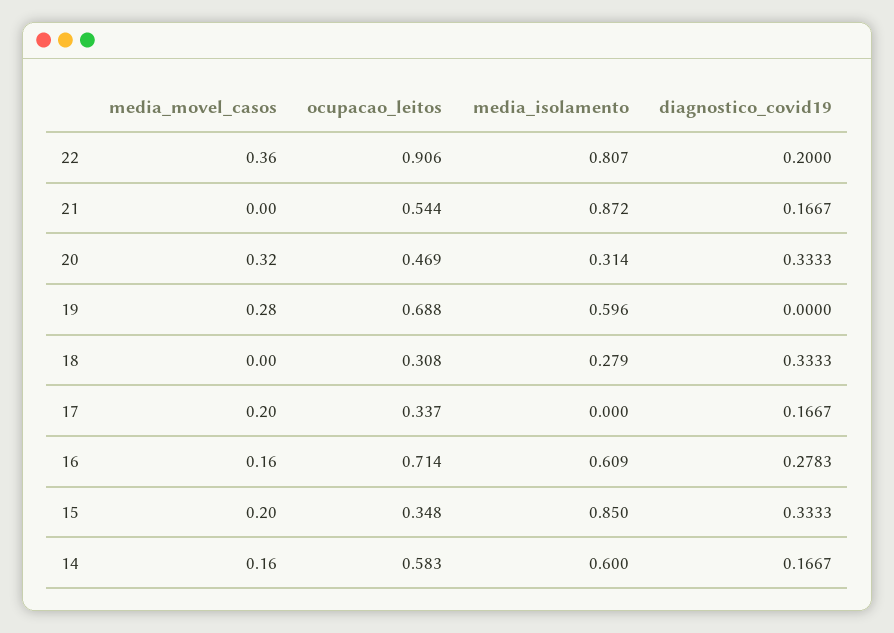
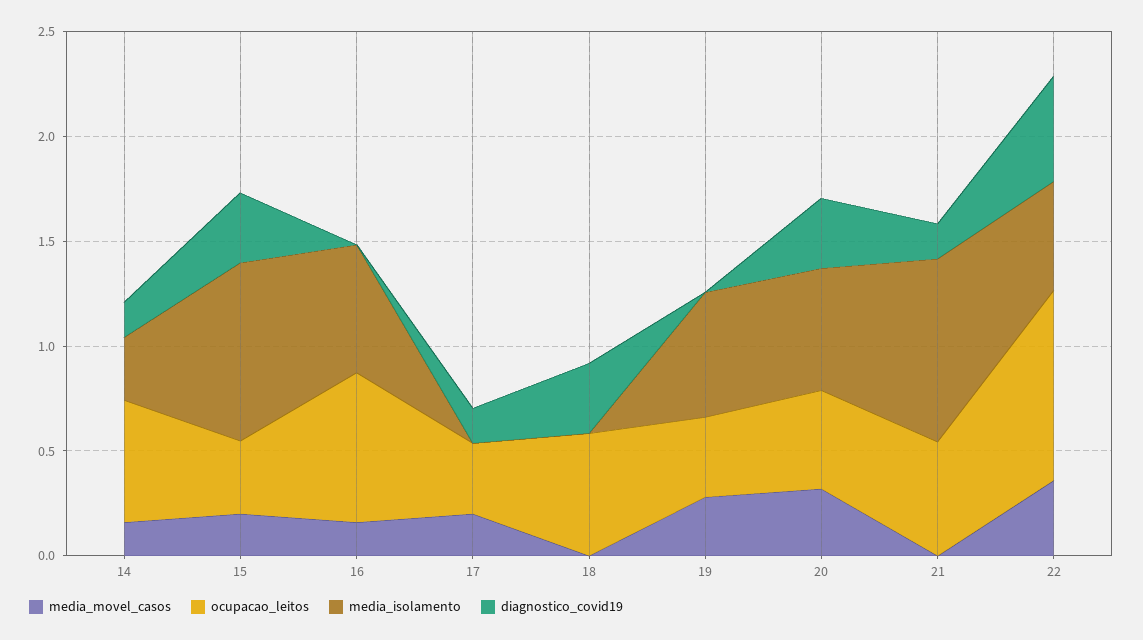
  {
    "media_movel_casos": {
      "22": 0.36,
      "21": 0,
      "20": 0.32,
      "19": 0.28,
      "18": 0,
      "17": 0.2,
      "16": 0.16,
      "15": 0.2,
      "14": 0.16
    },
    "ocupacao_leitos": {
      "22": 0.906,
      "21": 0.544,
      "20": 0.469,
-     "19": 0.688,
+     "19": 0.4,
-     "18": 0.308,
+     "18": 0.6,
      "17": 0.337,
      "16": 0.714,
      "15": 0.348,
      "14": 0.583
    },
    "media_isolamento": {
-     "22": 0.807,
+     "22": 0.5,
      "21": 0.872,
-     "20": 0.314,
+     "20": 0.6,
      "19": 0.596,
-     "18": 0.279,
+     "18": 0,
      "17": 0,
      "16": 0.609,
      "15": 0.85,
-     "14": 0.6
+     "14": 0.3
    },
    "diagnostico_covid19": {
-     "22": 0.2,
+     "22": 0.5,
      "21": 0.1667,
      "20": 0.3333,
      "19": 0,
      "18": 0.3333,
      "17": 0.1667,
-     "16": 0.2783,
+     "16": 0,
      "15": 0.3333,
      "14": 0.1667
    }
  }

